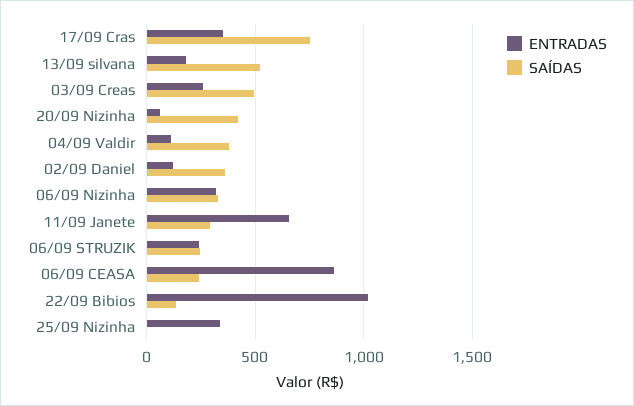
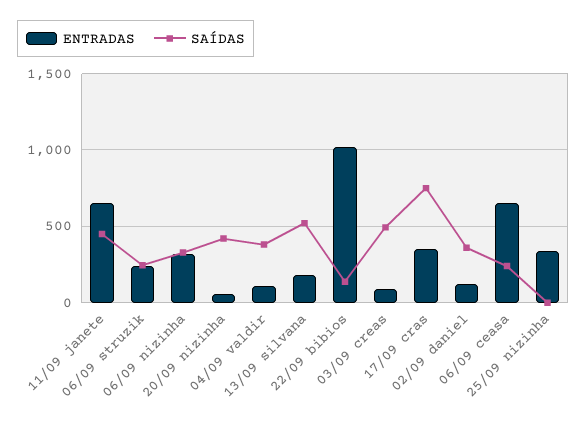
  {
    "ENTRADAS": {
      "17/09 Cras": 350,
      "13/09 silvana": 200,
-     "03/09 Creas": 250,
+     "03/09 Creas": 100,
      "20/09 Nizinha": 50,
      "04/09 Valdir": 100,
      "02/09 Daniel": 100,
      "06/09 Nizinha": 300,
      "11/09 Janete": 650,
      "06/09 STRUZIK": 250,
-     "06/09 CEASA": 850,
+     "06/09 CEASA": 650,
      "22/09 Bibios": 1000,
      "25/09 Nizinha": 350
    },
    "SAÍDAS": {
      "17/09 Cras": 750,
      "13/09 silvana": 500,
      "03/09 Creas": 500,
      "20/09 Nizinha": 400,
      "04/09 Valdir": 400,
      "02/09 Daniel": 350,
      "06/09 Nizinha": 350,
-     "11/09 Janete": 300,
+     "11/09 Janete": 450,
      "06/09 STRUZIK": 250,
      "06/09 CEASA": 250,
      "22/09 Bibios": 150,
      "25/09 Nizinha": 0
    }
  }

